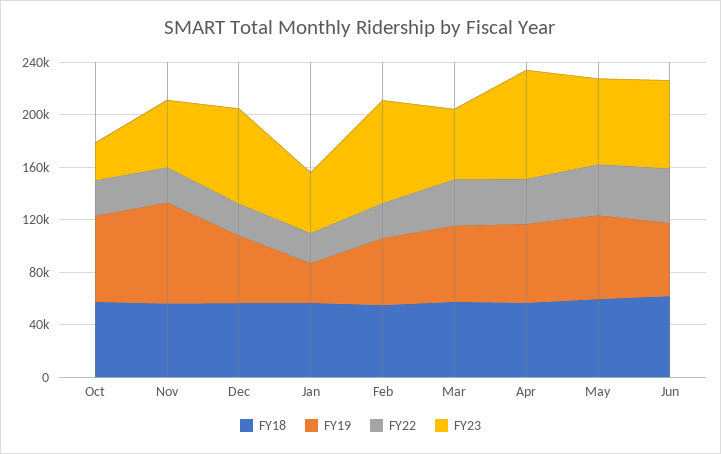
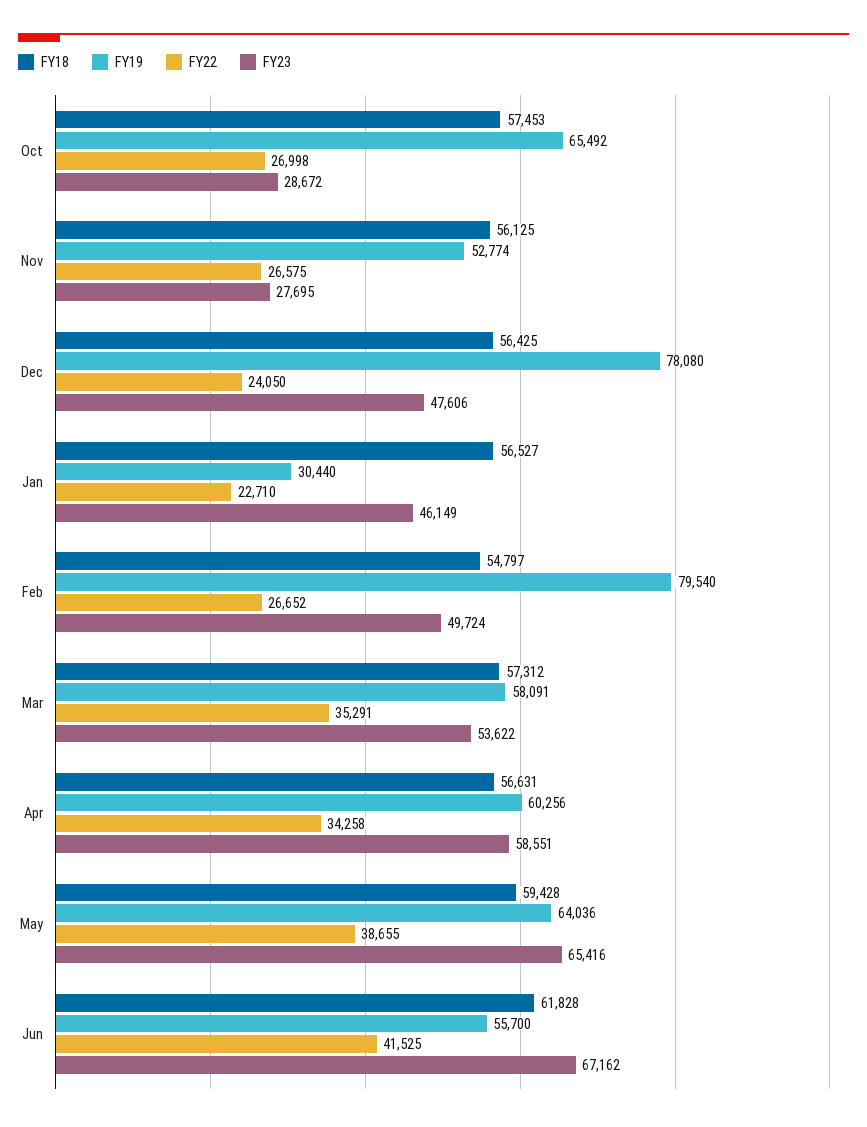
  {
    "FY18": {
      "Oct": 57453,
      "Nov": 56125,
      "Dec": 56425,
      "Jan": 56527,
      "Feb": 54797,
      "Mar": 57312,
      "Apr": 56631,
      "May": 59428,
      "Jun": 61828
    },
    "FY19": {
      "Oct": 65492,
-     "Nov": 80000,
+     "Nov": 52774,
-     "Dec": 50000,
+     "Dec": 78080,
      "Jan": 30440,
-     "Feb": 50000,
+     "Feb": 79540,
      "Mar": 58091,
      "Apr": 60256,
      "May": 64036,
      "Jun": 55700
    },
    "FY22": {
      "Oct": 26998,
      "Nov": 26575,
      "Dec": 24050,
      "Jan": 22710,
      "Feb": 26652,
      "Mar": 35291,
      "Apr": 34258,
      "May": 38655,
      "Jun": 41525
    },
    "FY23": {
      "Oct": 28672,
-     "Nov": 50000,
+     "Nov": 27695,
-     "Dec": 70000,
+     "Dec": 47606,
      "Jan": 46149,
-     "Feb": 80000,
+     "Feb": 49724,
      "Mar": 53622,
-     "Apr": 80000,
+     "Apr": 58551,
      "May": 65416,
      "Jun": 67162
    }
  }

